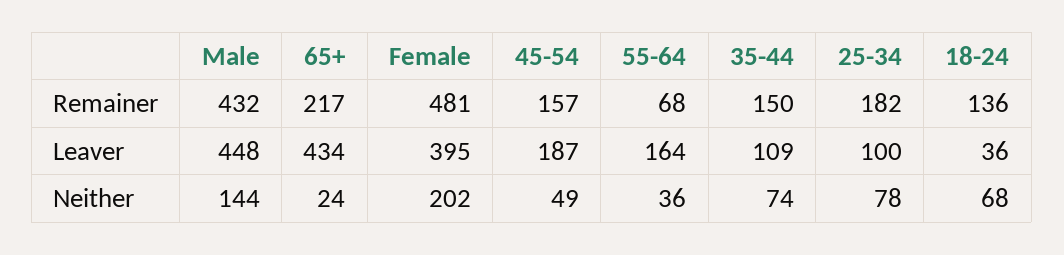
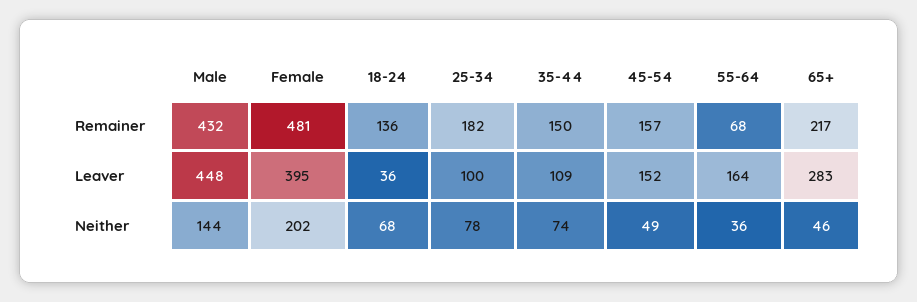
  {
    "Male": {
      "Remainer": 432,
      "Leaver": 448,
      "Neither": 144
    },
    "65+": {
      "Remainer": 217,
-     "Leaver": 434,
+     "Leaver": 283,
-     "Neither": 24
+     "Neither": 46
    },
    "Female": {
      "Remainer": 481,
      "Leaver": 395,
      "Neither": 202
    },
    "45-54": {
      "Remainer": 157,
-     "Leaver": 187,
+     "Leaver": 152,
      "Neither": 49
    },
    "55-64": {
      "Remainer": 68,
      "Leaver": 164,
      "Neither": 36
    },
    "35-44": {
      "Remainer": 150,
      "Leaver": 109,
      "Neither": 74
    },
    "25-34": {
      "Remainer": 182,
      "Leaver": 100,
      "Neither": 78
    },
    "18-24": {
      "Remainer": 136,
      "Leaver": 36,
      "Neither": 68
    }
  }

